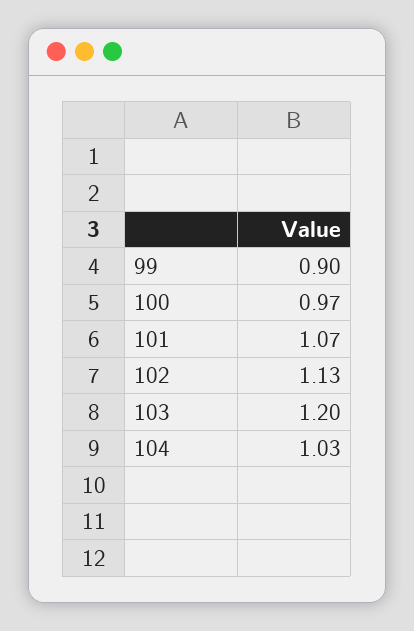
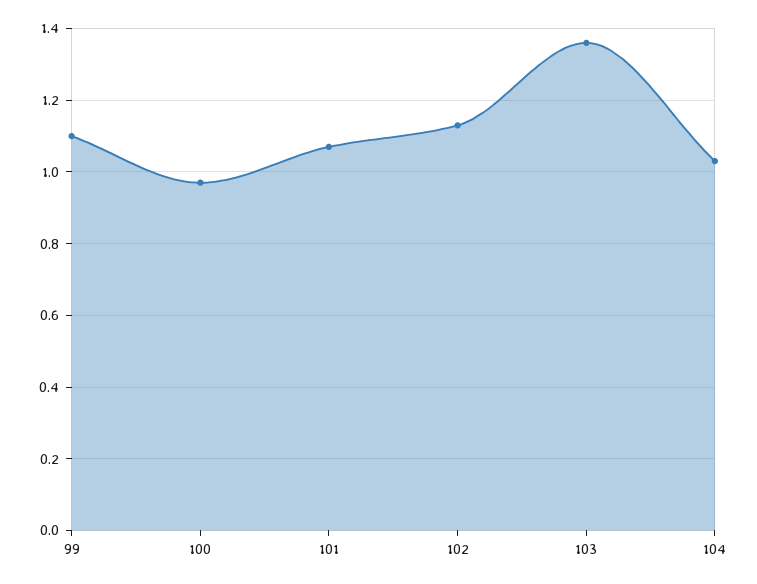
  {
-   "99": 0.9,
+   "99": 1.1,
    "100": 0.97,
    "101": 1.07,
    "102": 1.13,
-   "103": 1.2,
+   "103": 1.35,
    "104": 1.03
  }

